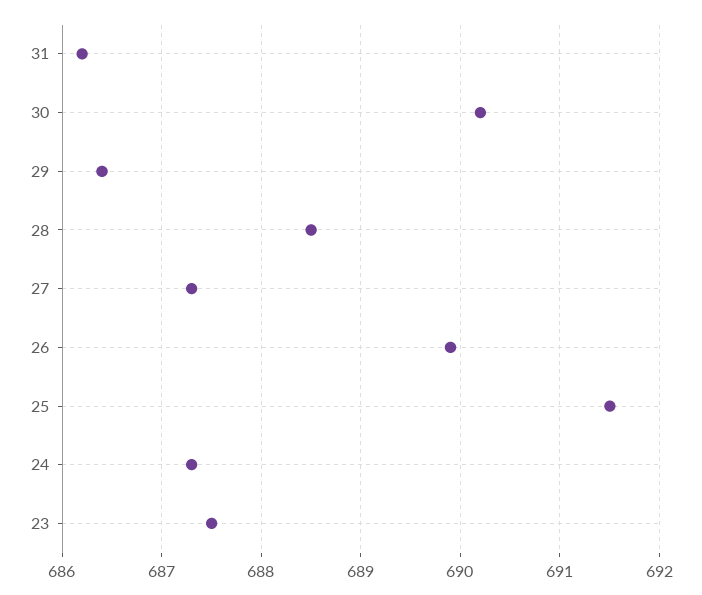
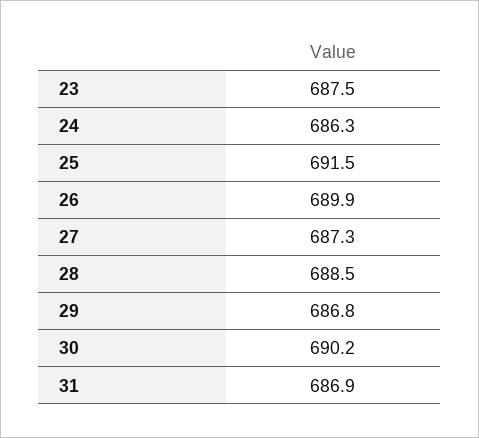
  {
-   "31": 686.2,
+   "31": 686.9,
    "30": 690.2,
-   "29": 686.4,
+   "29": 686.8,
    "28": 688.5,
    "27": 687.3,
    "26": 689.9,
    "25": 691.5,
-   "24": 687.3,
+   "24": 686.3,
    "23": 687.5
  }

